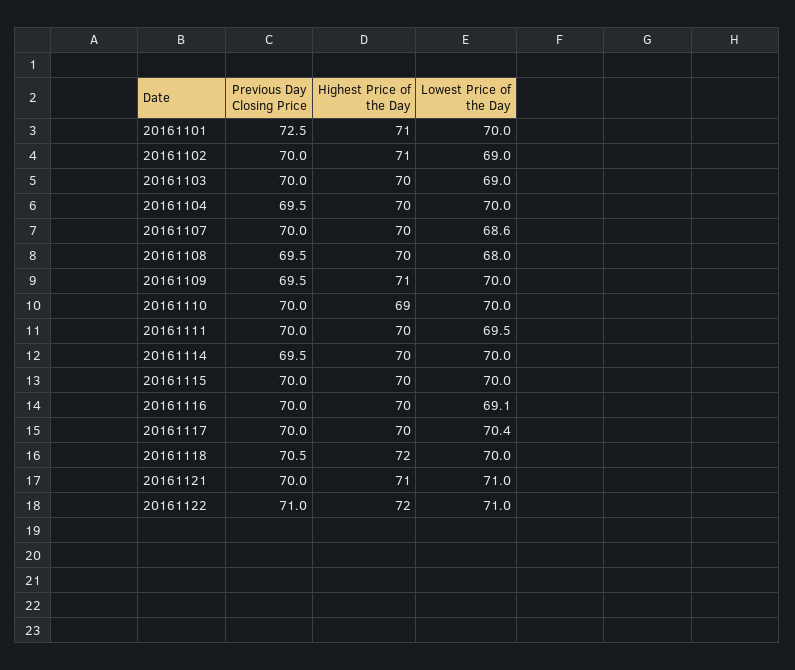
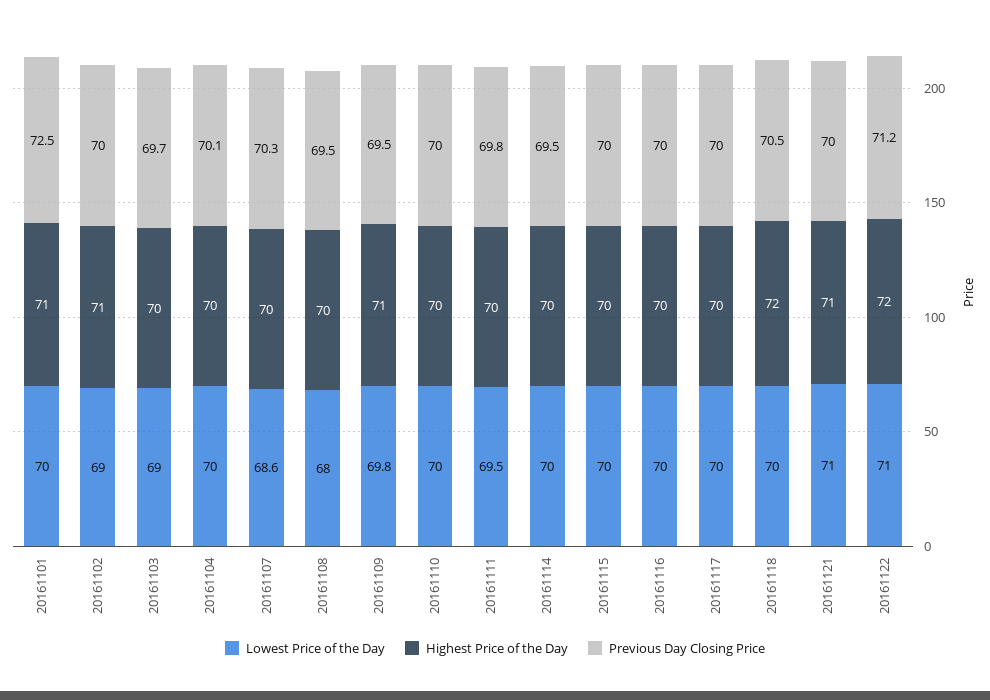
  {
    "Previous Day Closing Price": {
      "20161101": 72.5,
      "20161102": 70,
-     "20161103": 70,
+     "20161103": 69.7,
-     "20161104": 69.5,
+     "20161104": 70.1,
-     "20161107": 70,
+     "20161107": 70.3,
      "20161108": 69.5,
      "20161109": 69.5,
      "20161110": 70,
-     "20161111": 70,
+     "20161111": 69.8,
      "20161114": 69.5,
      "20161115": 70,
      "20161116": 70,
      "20161117": 70,
      "20161118": 70.5,
      "20161121": 70,
-     "20161122": 71
+     "20161122": 71.2
    },
    "Highest Price of the Day": {
      "20161101": 71,
      "20161102": 71,
      "20161103": 70,
      "20161104": 70,
      "20161107": 70,
      "20161108": 70,
      "20161109": 71,
-     "20161110": 69,
+     "20161110": 70,
      "20161111": 70,
      "20161114": 70,
      "20161115": 70,
      "20161116": 70,
      "20161117": 70,
      "20161118": 72,
      "20161121": 71,
      "20161122": 72
    },
    "Lowest Price of the Day": {
      "20161101": 70,
      "20161102": 69,
      "20161103": 69,
      "20161104": 70,
      "20161107": 68.6,
      "20161108": 68,
-     "20161109": 70,
+     "20161109": 69.8,
      "20161110": 70,
      "20161111": 69.5,
      "20161114": 70,
      "20161115": 70,
-     "20161116": 69.1,
+     "20161116": 70,
-     "20161117": 70.4,
+     "20161117": 70,
      "20161118": 70,
      "20161121": 71,
      "20161122": 71
    }
  }

